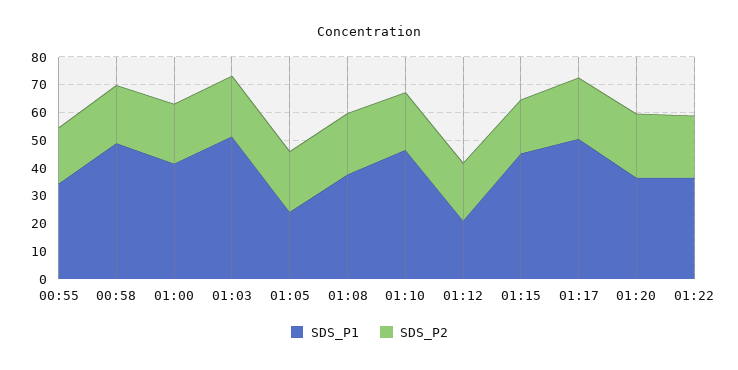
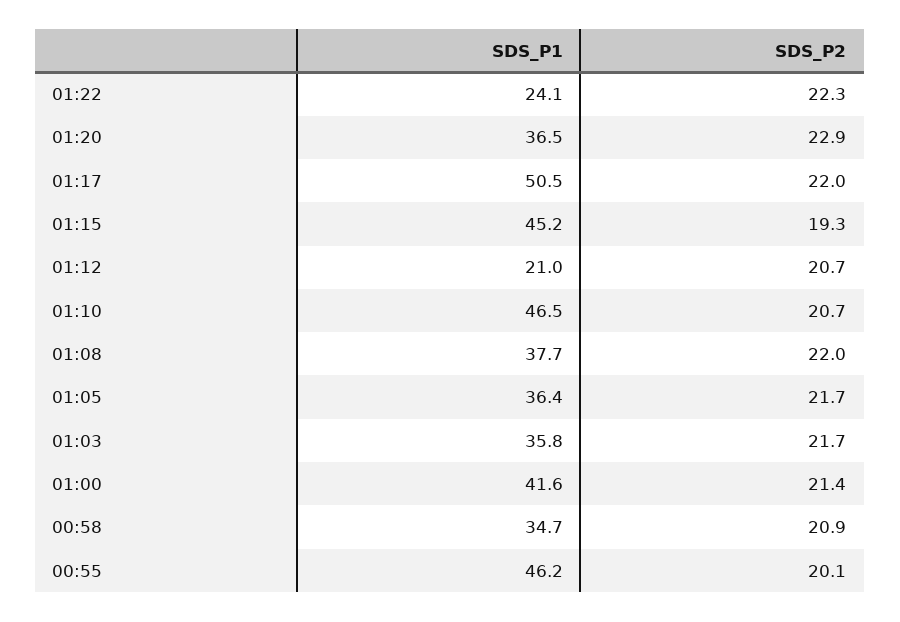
  {
    "SDS_P1": {
-     "00:55": 35,
+     "00:55": 46.2,
-     "00:58": 50,
+     "00:58": 34.7,
      "01:00": 41.6,
-     "01:03": 50,
+     "01:03": 35.8,
-     "01:05": 25,
+     "01:05": 36.4,
      "01:08": 37.7,
      "01:10": 46.5,
      "01:12": 21,
      "01:15": 45.2,
      "01:17": 50.5,
      "01:20": 36.5,
-     "01:22": 35
+     "01:22": 24.1
    },
    "SDS_P2": {
      "00:55": 20.1,
      "00:58": 20.9,
      "01:00": 21.4,
      "01:03": 21.7,
      "01:05": 21.7,
      "01:08": 22,
      "01:10": 20.7,
      "01:12": 20.7,
      "01:15": 19.3,
      "01:17": 22,
      "01:20": 22.9,
      "01:22": 22.3
    }
  }

